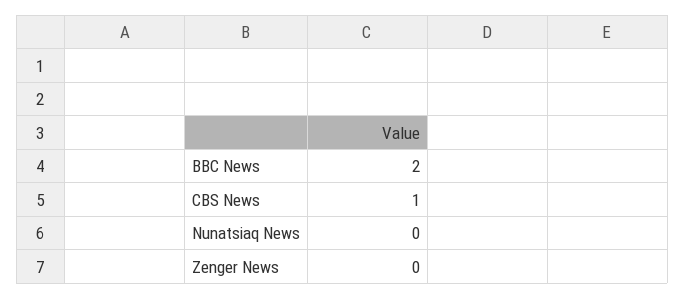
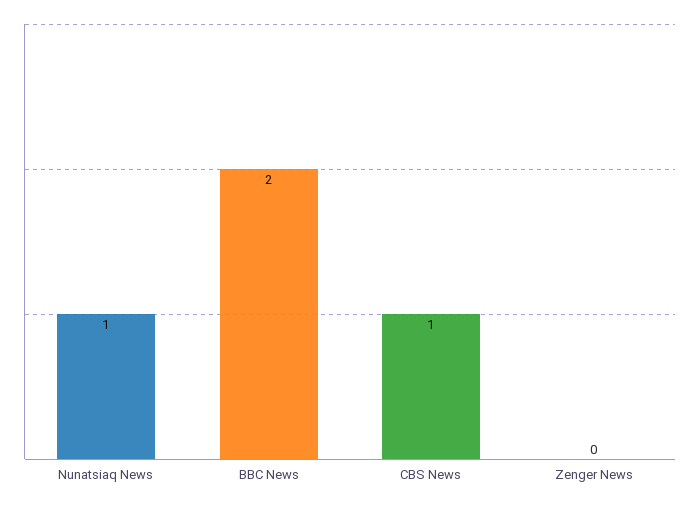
  {
    "BBC News": 2,
    "CBS News": 1,
-   "Nunatsiaq News": 0,
+   "Nunatsiaq News": 1,
    "Zenger News": 0
  }

